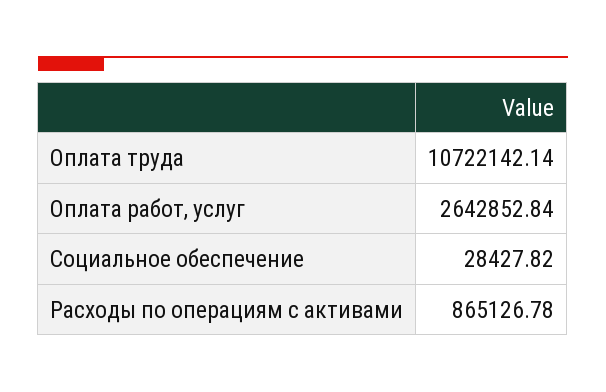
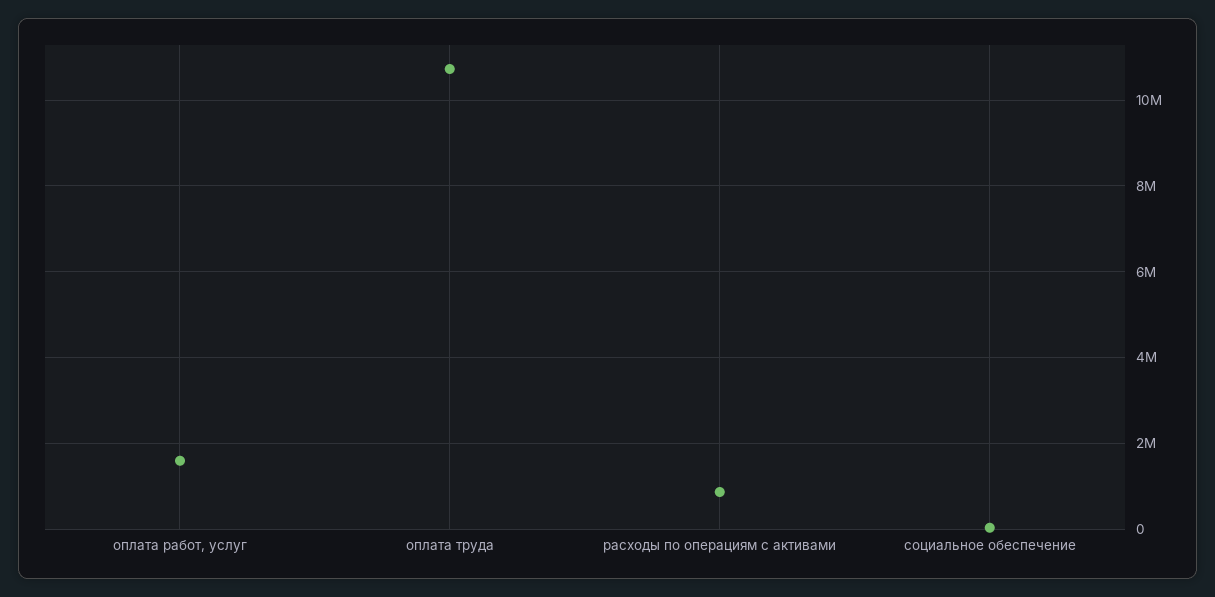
  {
    "Оплата труда": 10722142.14,
-   "Оплата работ, услуг": 2642852.84,
+   "Оплата работ, услуг": 1600000,
    "Социальное обеспечение": 28427.82,
    "Расходы по операциям с активами": 865126.78
  }

